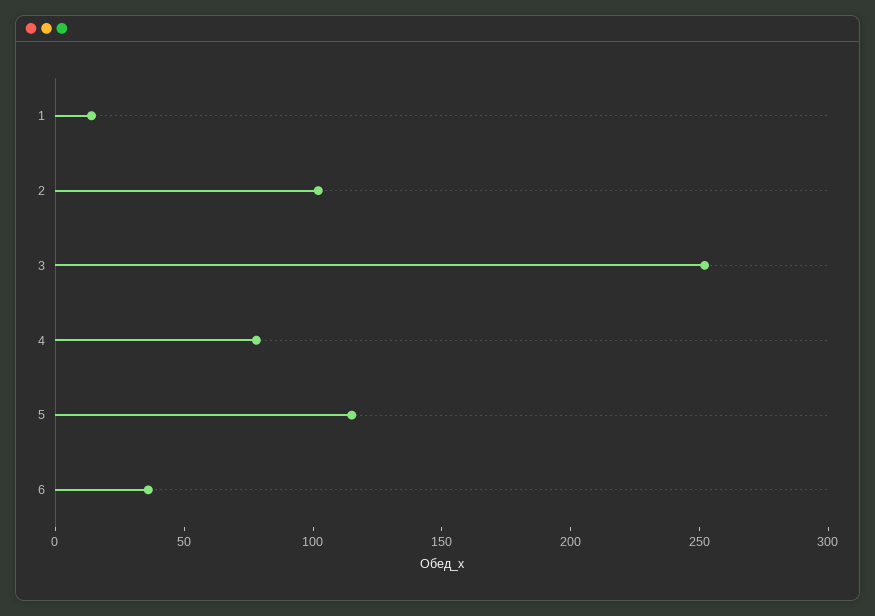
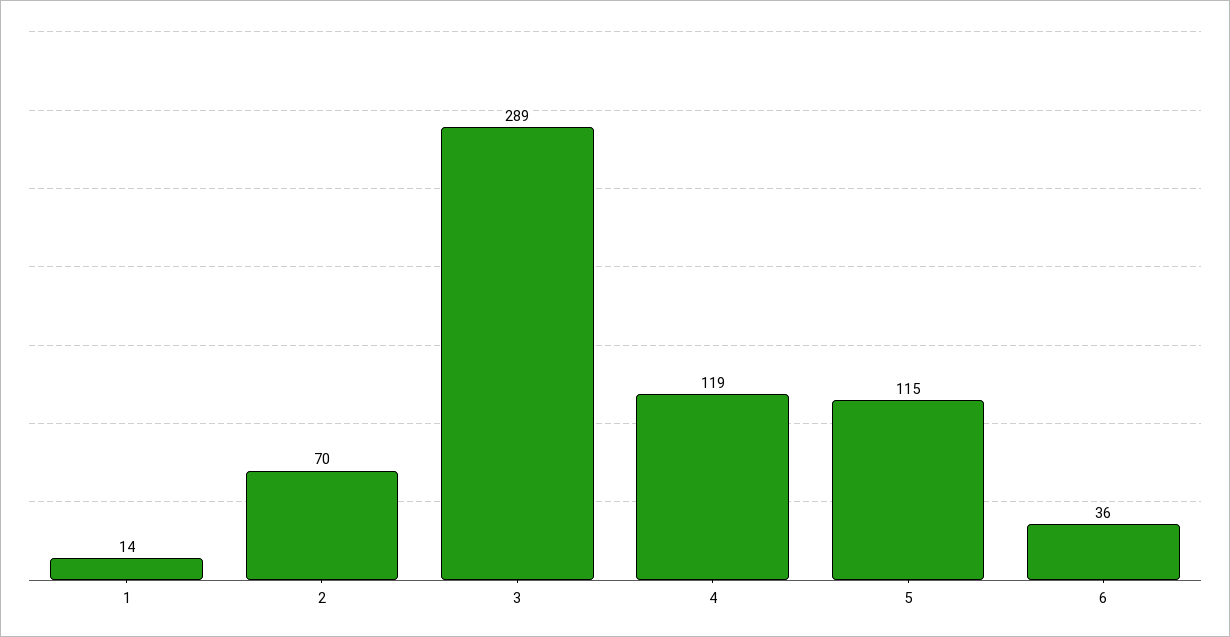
  {
    "1": 14,
-   "2": 100,
+   "2": 70,
-   "3": 250,
+   "3": 289,
-   "4": 80,
+   "4": 119,
    "5": 115,
    "6": 36
  }

